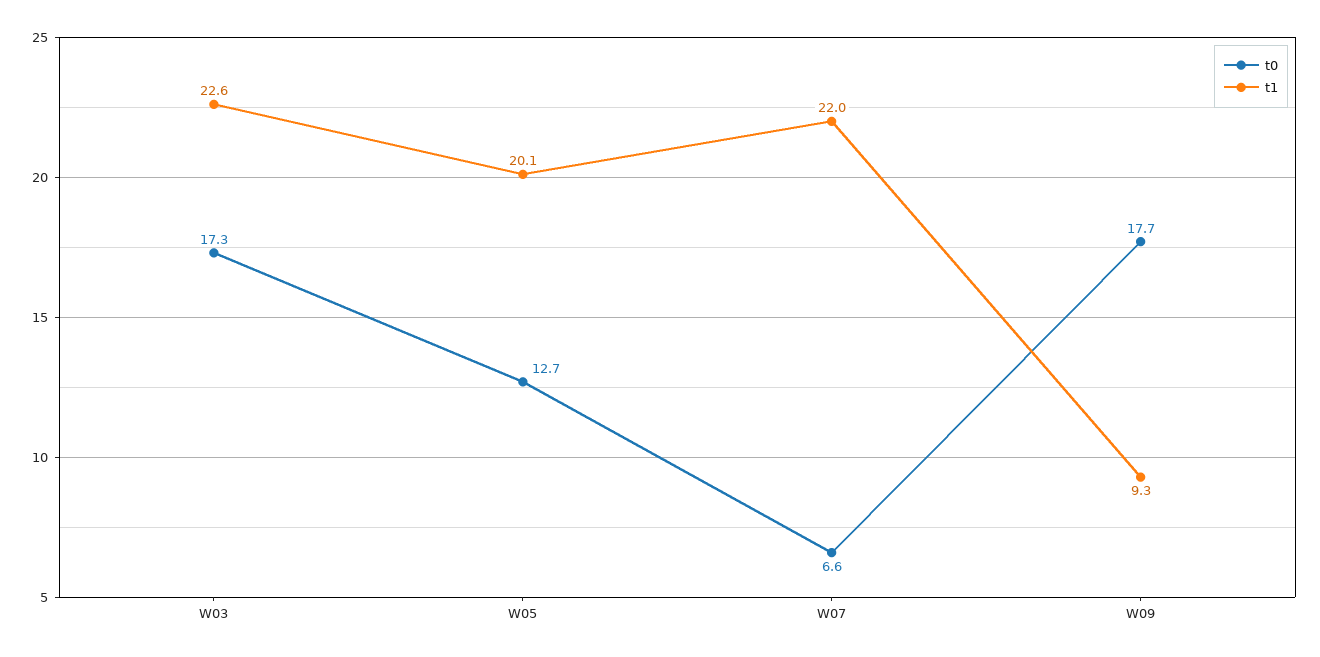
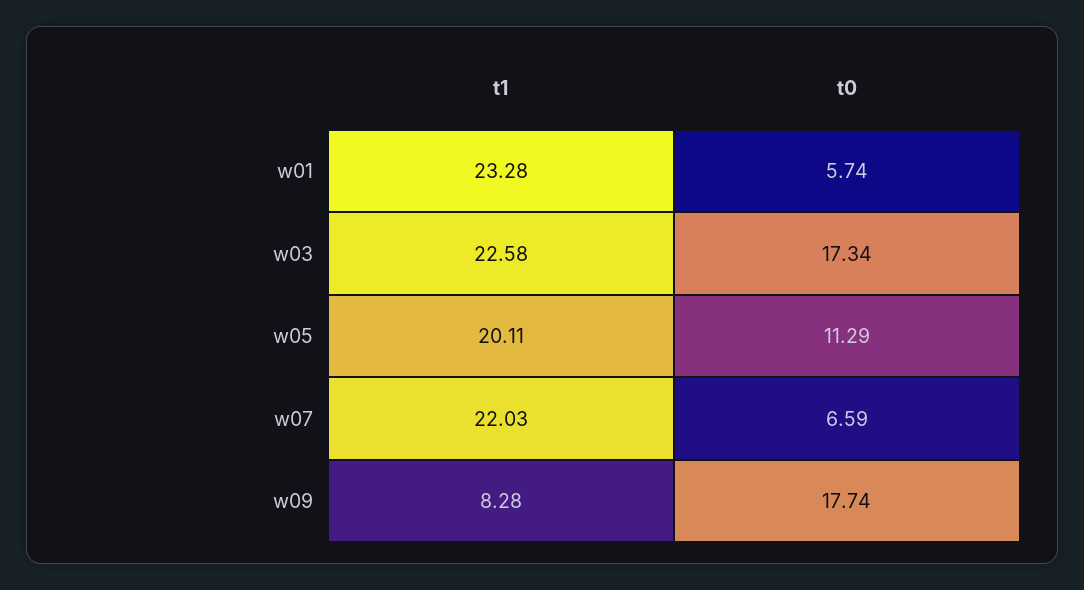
  {
    "t0": {
      "W03": 17.34,
-     "W05": 12.7,
+     "W05": 11.29,
      "W07": 6.59,
-     "W09": 17.74
+     "W09": 17.74,
+     "w01": 5.74
    },
    "t1": {
      "W03": 22.58,
      "W05": 20.11,
      "W07": 22.03,
-     "W09": 9.3
+     "W09": 8.28,
+     "w01": 23.28
    }
  }

